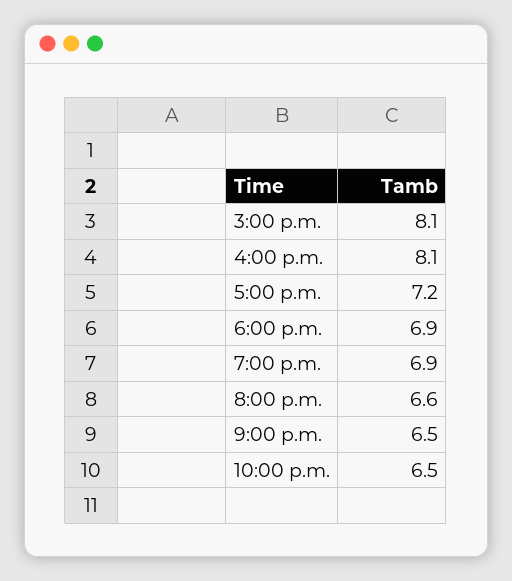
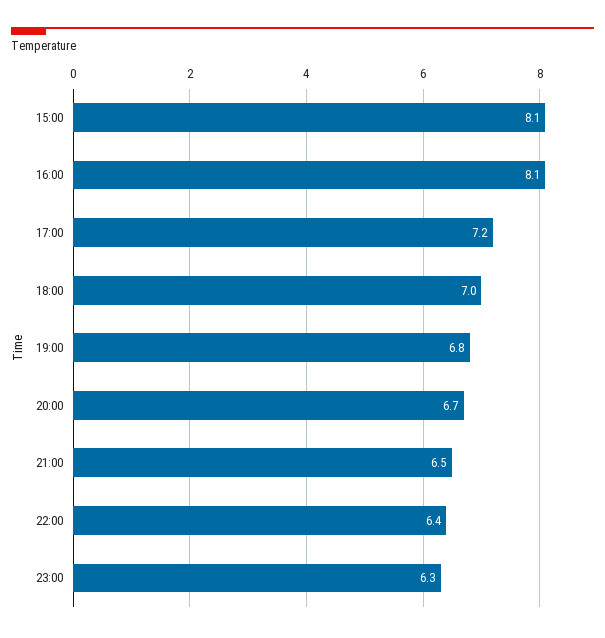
  {
    "3:00 p.m.": 8.1,
    "4:00 p.m.": 8.1,
    "5:00 p.m.": 7.2,
-   "6:00 p.m.": 6.9,
+   "6:00 p.m.": 7,
-   "7:00 p.m.": 6.9,
+   "7:00 p.m.": 6.8,
-   "8:00 p.m.": 6.6,
+   "8:00 p.m.": 6.7,
    "9:00 p.m.": 6.5,
-   "10:00 p.m.": 6.5
+   "10:00 p.m.": 6.4,
+   "23:00": 6.3
  }

